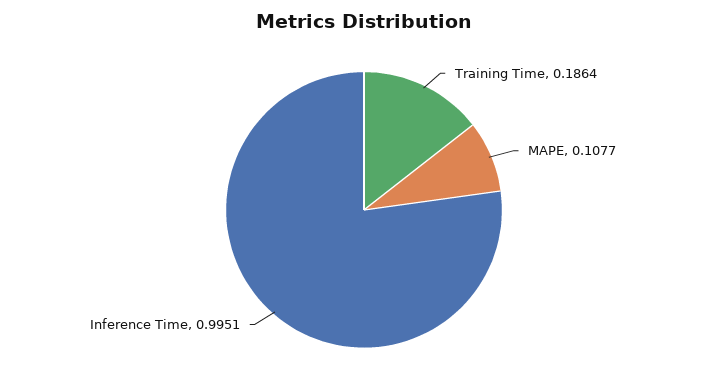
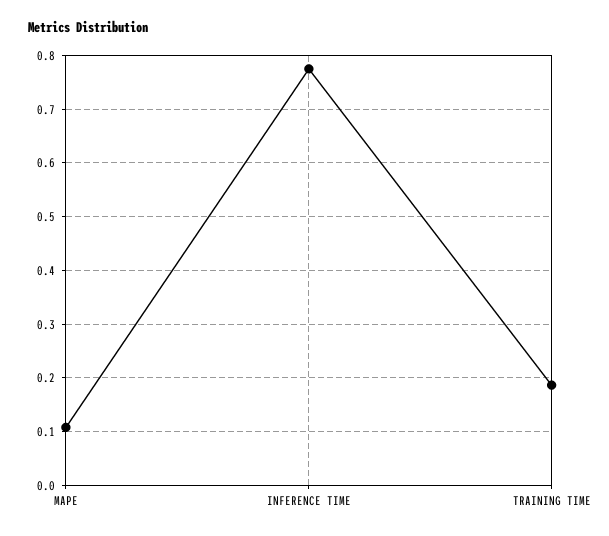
  {
    "Training Time": 0.1864,
    "MAPE": 0.1077,
-   "Inference Time": 0.9951
+   "Inference Time": 0.78
  }

